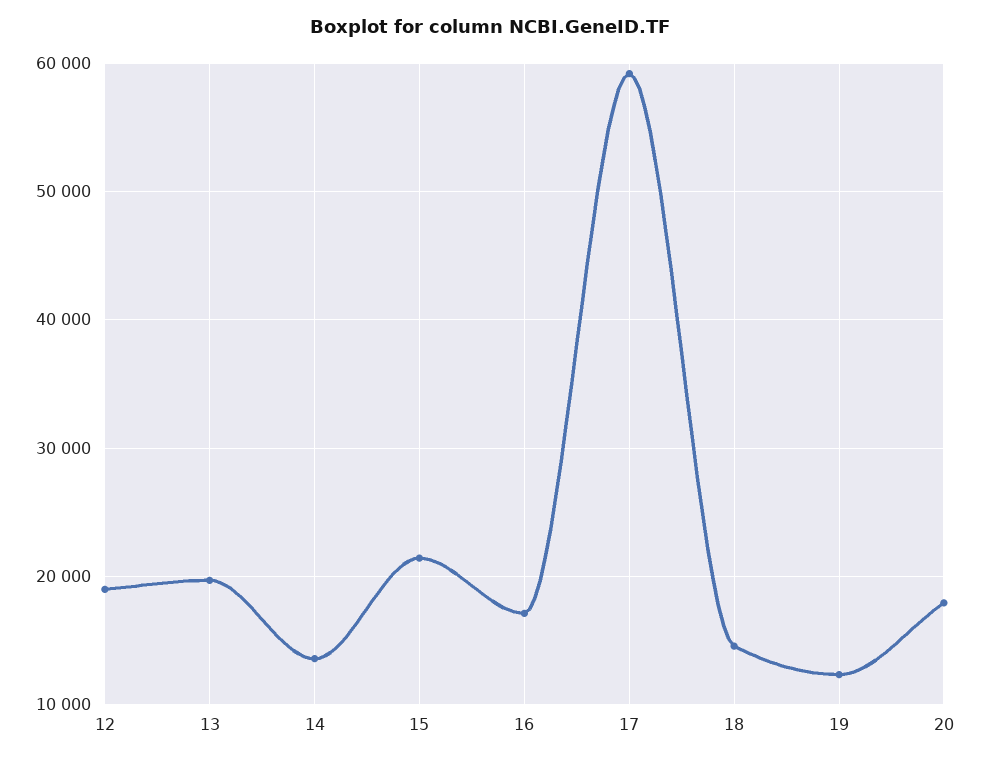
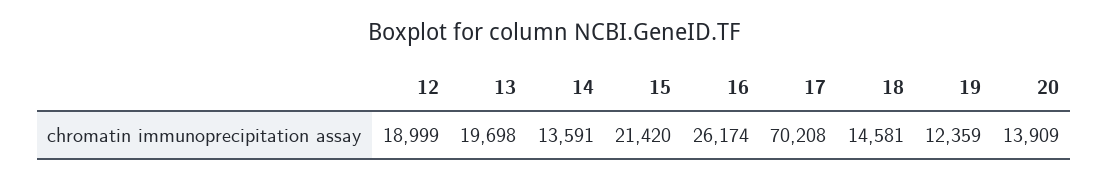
  {
    "12": 18999,
    "13": 19698,
    "14": 13591,
    "15": 21420,
-   "16": 17000,
+   "16": 26174,
-   "17": 59000,
+   "17": 70208,
    "18": 14581,
    "19": 12359,
-   "20": 18000
+   "20": 13909
  }

